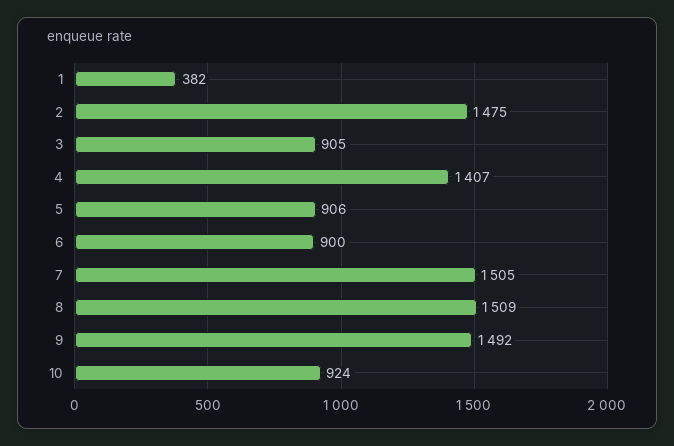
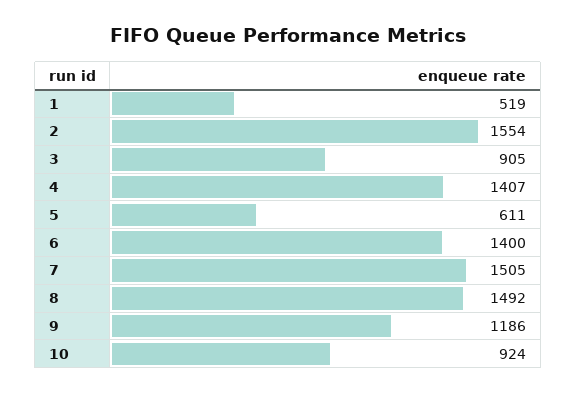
  {
-   "1": 382,
+   "1": 519,
-   "2": 1475,
+   "2": 1554,
    "3": 905,
    "4": 1407,
-   "5": 906,
+   "5": 611,
-   "6": 900,
+   "6": 1400,
    "7": 1505,
-   "8": 1509,
+   "8": 1492,
-   "9": 1492,
+   "9": 1186,
    "10": 924
  }

